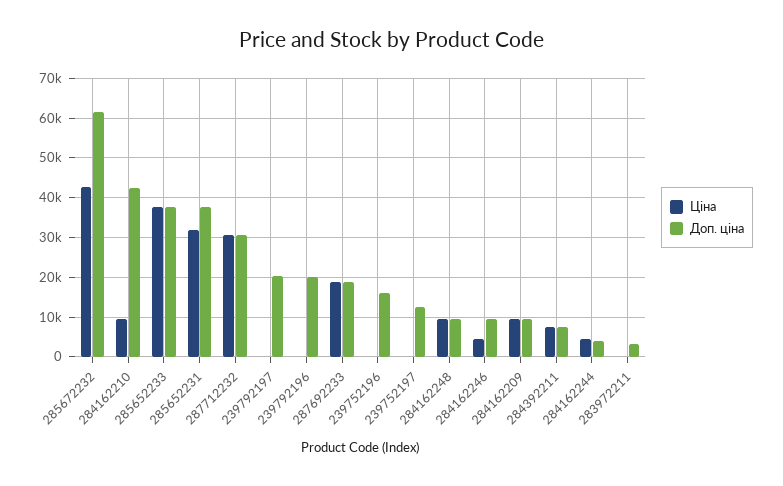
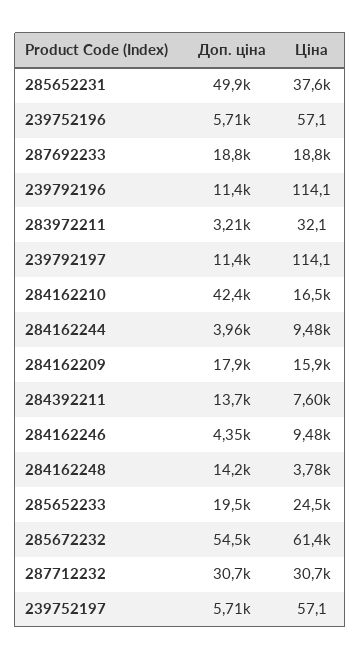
  {
    "Ціна": {
-     "285672232": 42000,
+     "285672232": 61400,
-     "284162210": 10000,
+     "284162210": 16500,
-     "285652233": 38000,
+     "285652233": 24500,
-     "285652231": 32000,
+     "285652231": 37600,
      "287712232": 30700,
      "239792197": 114.1,
      "239792196": 114.1,
      "287692233": 18800,
      "239752196": 57.1,
      "239752197": 57.1,
-     "284162248": 10000,
+     "284162248": 3780,
-     "284162246": 4000,
+     "284162246": 9480,
-     "284162209": 10000,
+     "284162209": 15900,
      "284392211": 7600,
-     "284162244": 4000,
+     "284162244": 9480,
      "283972211": 32.1
    },
    "Доп. ціна": {
-     "285672232": 62000,
+     "285672232": 54500,
      "284162210": 42400,
-     "285652233": 38000,
+     "285652233": 19500,
-     "285652231": 38000,
+     "285652231": 49900,
      "287712232": 30700,
-     "239792197": 20000,
+     "239792197": 11400,
-     "239792196": 20000,
+     "239792196": 11400,
      "287692233": 18800,
-     "239752196": 16000,
+     "239752196": 5710,
-     "239752197": 12000,
+     "239752197": 5710,
-     "284162248": 10000,
+     "284162248": 14200,
-     "284162246": 10000,
+     "284162246": 4350,
-     "284162209": 10000,
+     "284162209": 17900,
-     "284392211": 8000,
+     "284392211": 13700,
      "284162244": 3960,
      "283972211": 3210
    }
  }

